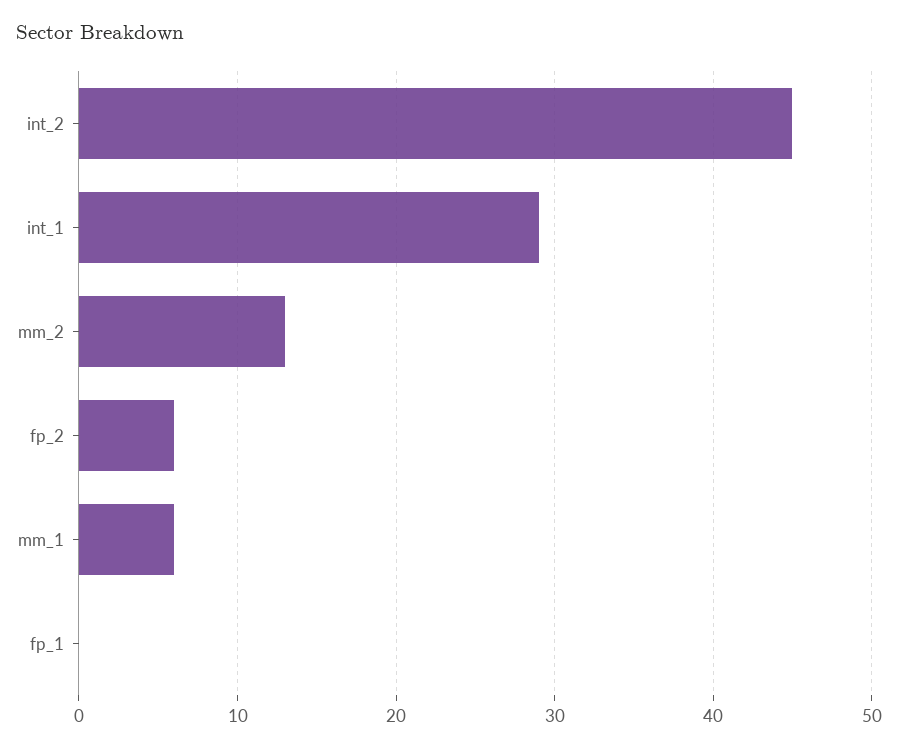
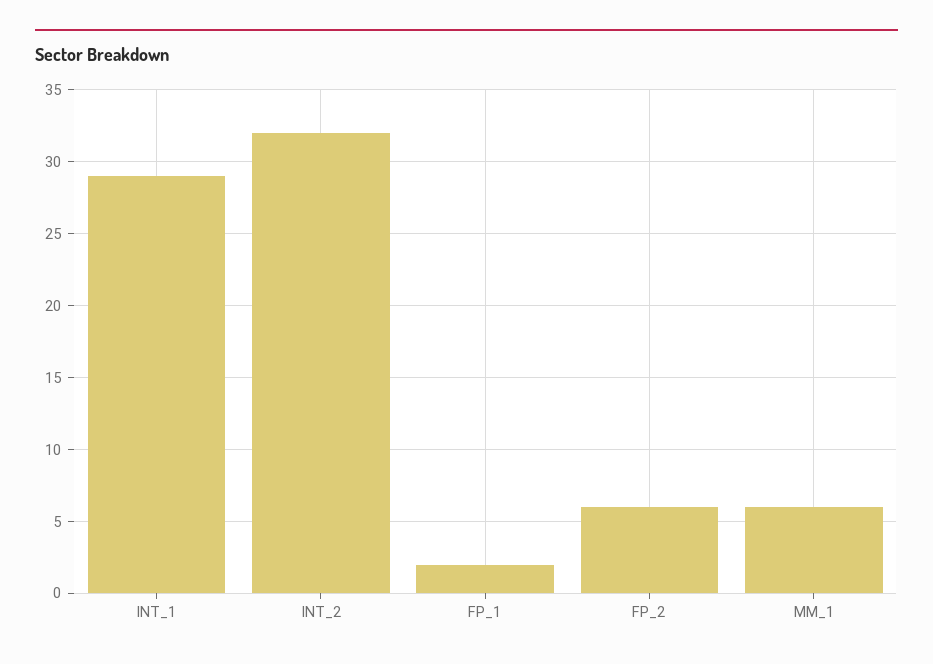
  {
-   "int_2": 45,
+   "int_2": 32,
    "int_1": 29,
-   "mm_2": 13,
    "fp_2": 6,
    "mm_1": 6,
-   "fp_1": 0
+   "fp_1": 2
  }

